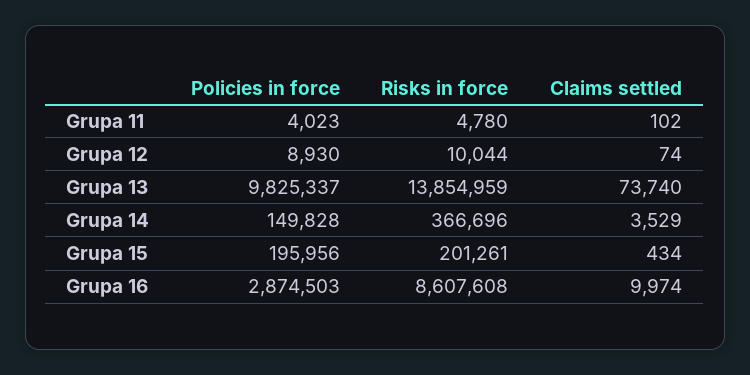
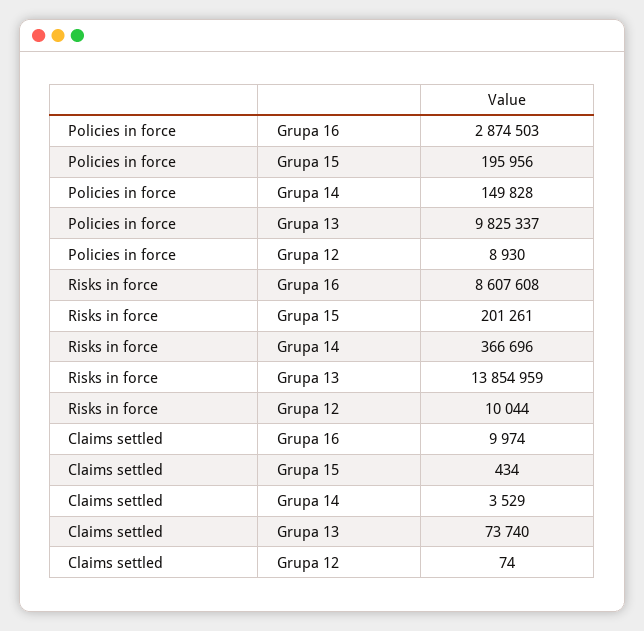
  {
    "Policies in force": {
-     "Grupa 11": 4023,
      "Grupa 12": 8930,
      "Grupa 13": 9825337,
      "Grupa 14": 149828,
      "Grupa 15": 195956,
      "Grupa 16": 2874503
    },
    "Risks in force": {
-     "Grupa 11": 4780,
      "Grupa 12": 10044,
      "Grupa 13": 13854959,
      "Grupa 14": 366696,
      "Grupa 15": 201261,
      "Grupa 16": 8607608
    },
    "Claims settled": {
-     "Grupa 11": 102,
      "Grupa 12": 74,
      "Grupa 13": 73740,
      "Grupa 14": 3529,
      "Grupa 15": 434,
      "Grupa 16": 9974
    }
  }

